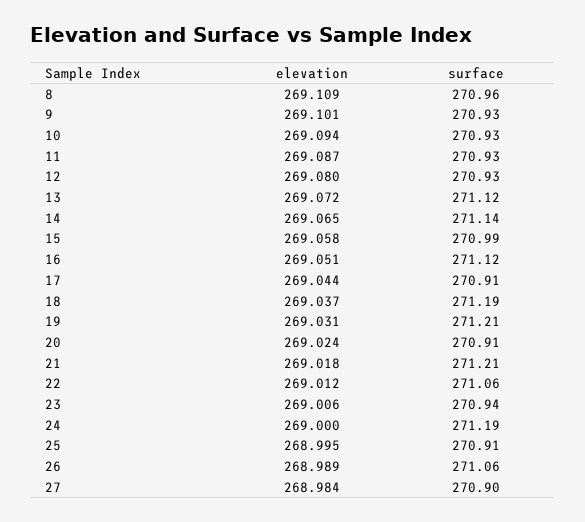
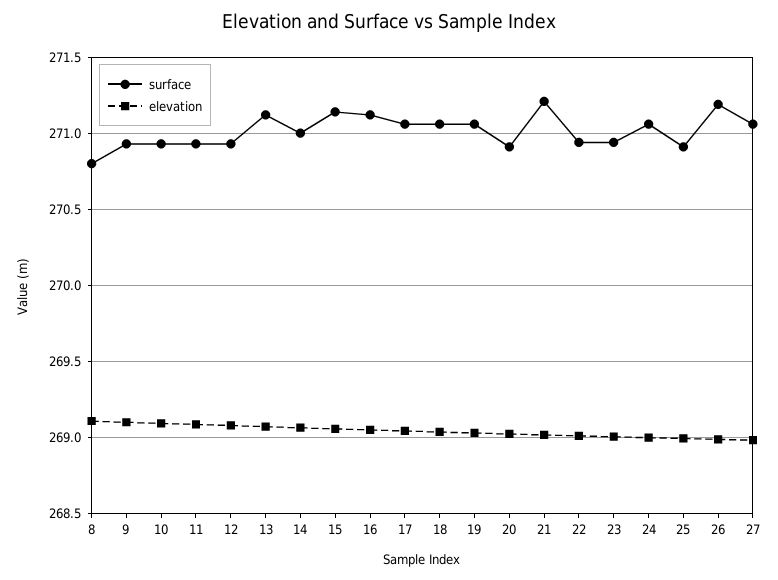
  {
    "elevation": {
      "8": 269.109,
      "9": 269.101,
      "10": 269.094,
      "11": 269.087,
      "12": 269.08,
      "13": 269.072,
      "14": 269.065,
      "15": 269.058,
      "16": 269.051,
      "17": 269.044,
      "18": 269.037,
      "19": 269.031,
      "20": 269.024,
      "21": 269.018,
      "22": 269.012,
      "23": 269.006,
      "24": 269,
      "25": 268.995,
      "26": 268.989,
      "27": 268.984
    },
    "surface": {
-     "8": 270.96,
+     "8": 270.8,
      "9": 270.93,
      "10": 270.93,
      "11": 270.93,
      "12": 270.93,
      "13": 271.12,
-     "14": 271.14,
+     "14": 271,
-     "15": 270.99,
+     "15": 271.15,
      "16": 271.12,
-     "17": 270.91,
+     "17": 271.05,
-     "18": 271.19,
+     "18": 271.05,
-     "19": 271.21,
+     "19": 271.05,
      "20": 270.91,
      "21": 271.21,
-     "22": 271.06,
+     "22": 270.95,
      "23": 270.94,
-     "24": 271.19,
+     "24": 271.05,
      "25": 270.91,
-     "26": 271.06,
+     "26": 271.2,
-     "27": 270.9
+     "27": 271.05
    }
  }

